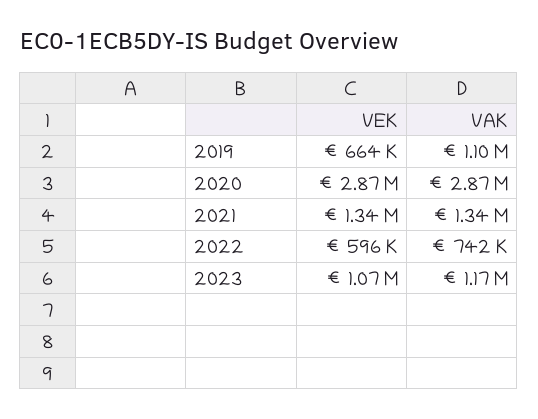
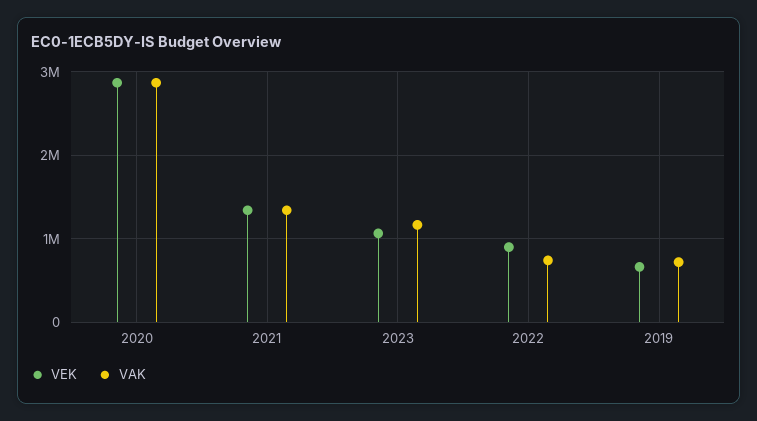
  {
    "VEK": {
      "2019": 664000,
      "2020": 2870000,
      "2021": 1340000,
-     "2022": 596000,
+     "2022": 900000,
      "2023": 1070000
    },
    "VAK": {
-     "2019": 1100000,
+     "2019": 700000,
      "2020": 2870000,
      "2021": 1340000,
      "2022": 742000,
      "2023": 1170000
    }
  }

